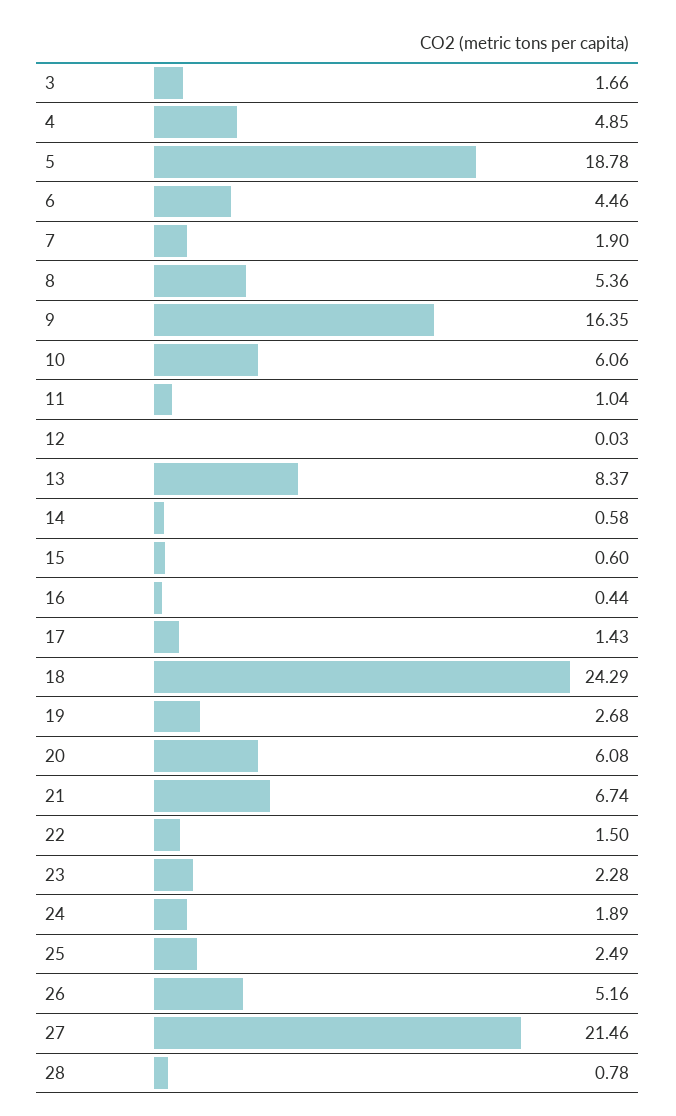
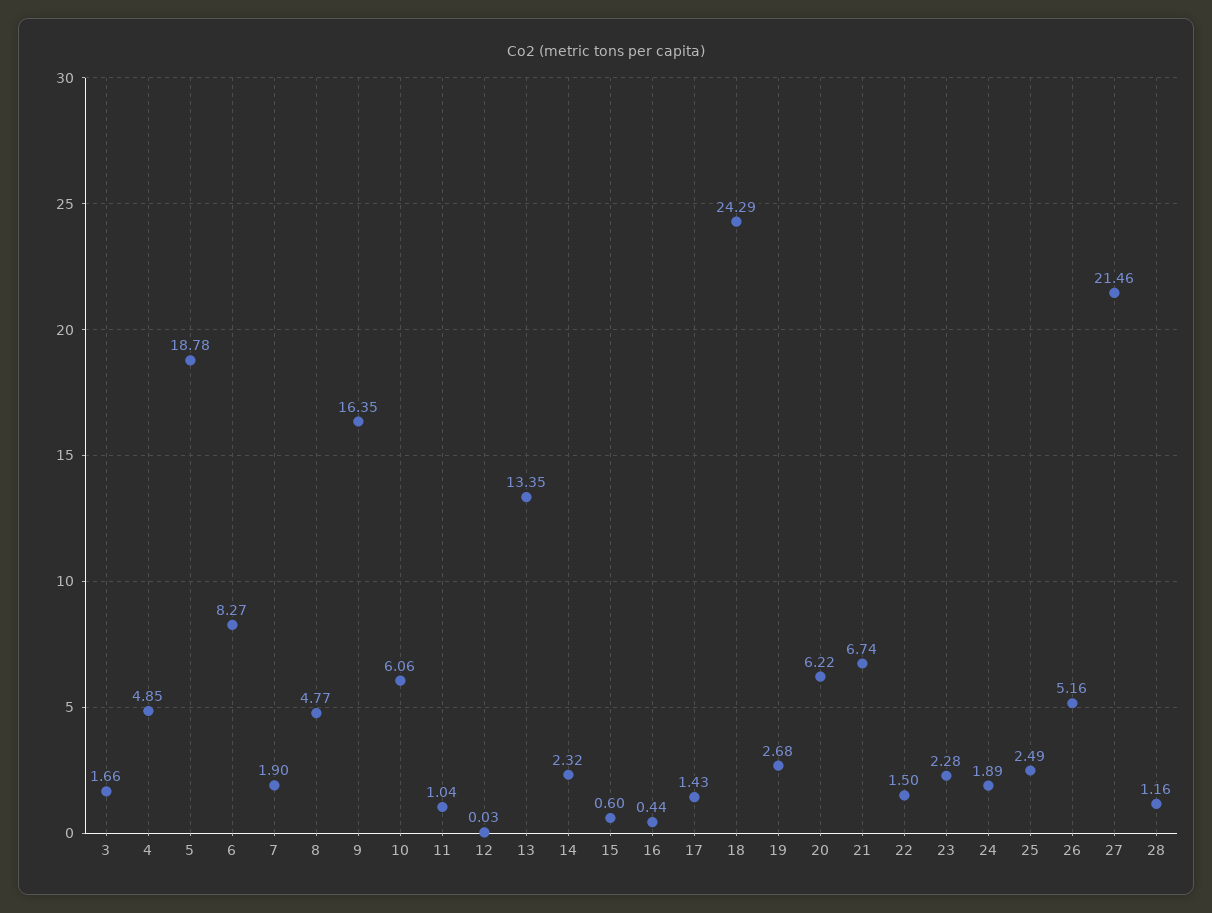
  {
    "3": 1.66,
    "4": 4.85,
    "5": 18.78,
-   "6": 4.46,
+   "6": 8.27,
    "7": 1.9,
-   "8": 5.36,
+   "8": 4.77,
    "9": 16.35,
    "10": 6.06,
    "11": 1.04,
    "12": 0.03,
-   "13": 8.37,
+   "13": 13.35,
-   "14": 0.58,
+   "14": 2.32,
    "15": 0.6,
    "16": 0.44,
    "17": 1.43,
    "18": 24.29,
    "19": 2.68,
-   "20": 6.08,
+   "20": 6.22,
    "21": 6.74,
    "22": 1.5,
    "23": 2.28,
    "24": 1.89,
    "25": 2.49,
    "26": 5.16,
    "27": 21.46,
-   "28": 0.78
+   "28": 1.16
  }

